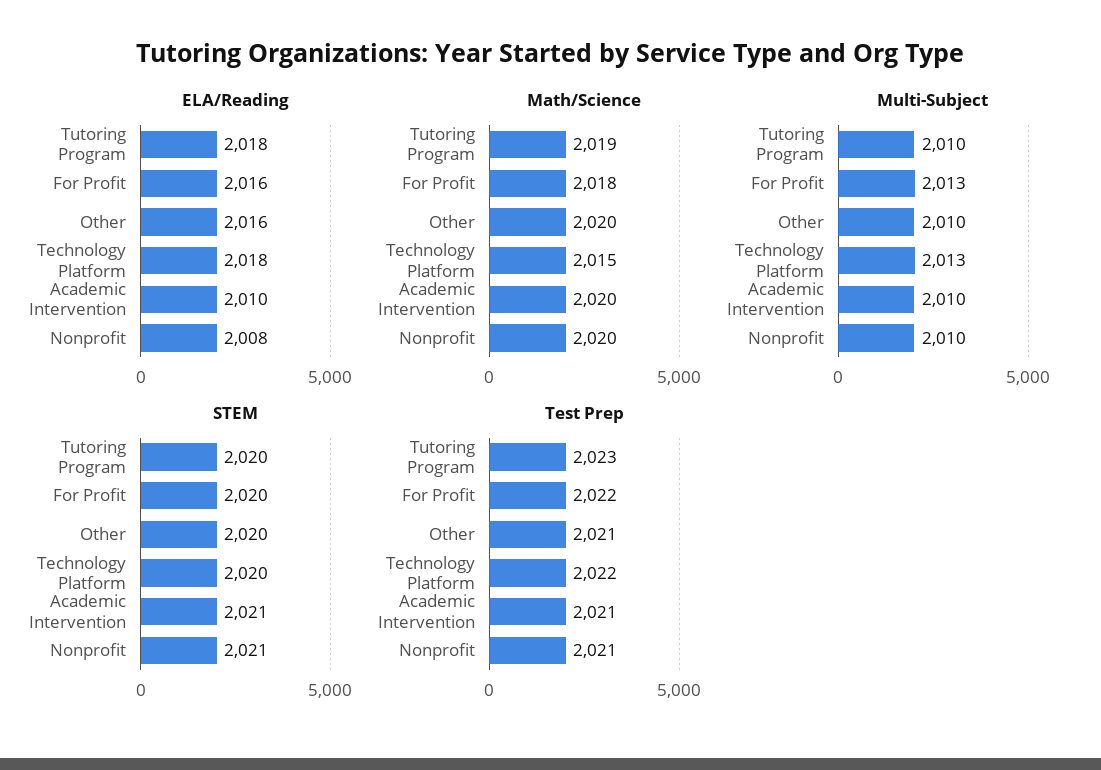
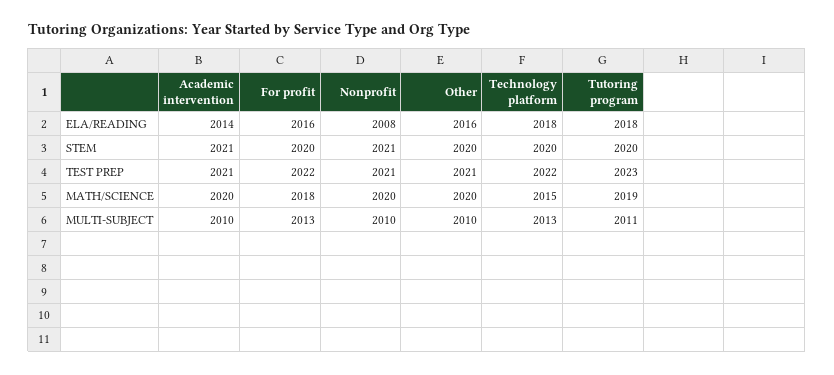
  {
    "ELA/Reading": {
      "Tutoring Program": 2018,
      "For Profit": 2016,
      "Other": 2016,
      "Technology Platform": 2018,
-     "Academic Intervention": 2010,
+     "Academic Intervention": 2014,
      "Nonprofit": 2008
    },
    "Math/Science": {
      "Tutoring Program": 2019,
      "For Profit": 2018,
      "Other": 2020,
      "Technology Platform": 2015,
      "Academic Intervention": 2020,
      "Nonprofit": 2020
    },
    "Multi-Subject": {
-     "Tutoring Program": 2010,
+     "Tutoring Program": 2011,
      "For Profit": 2013,
      "Other": 2010,
      "Technology Platform": 2013,
      "Academic Intervention": 2010,
      "Nonprofit": 2010
    },
    "STEM": {
      "Tutoring Program": 2020,
      "For Profit": 2020,
      "Other": 2020,
      "Technology Platform": 2020,
      "Academic Intervention": 2021,
      "Nonprofit": 2021
    },
    "Test Prep": {
      "Tutoring Program": 2023,
      "For Profit": 2022,
      "Other": 2021,
      "Technology Platform": 2022,
      "Academic Intervention": 2021,
      "Nonprofit": 2021
    }
  }

